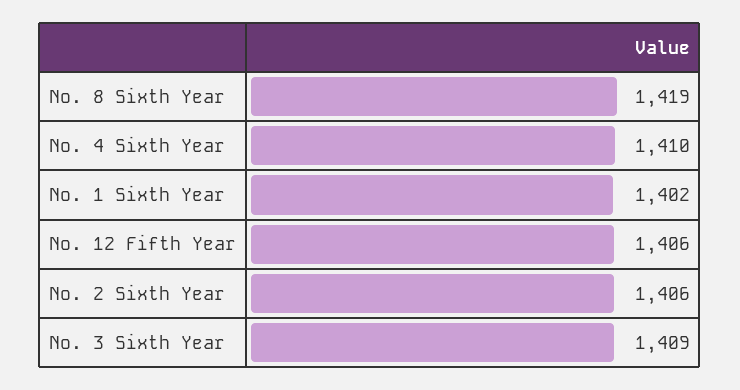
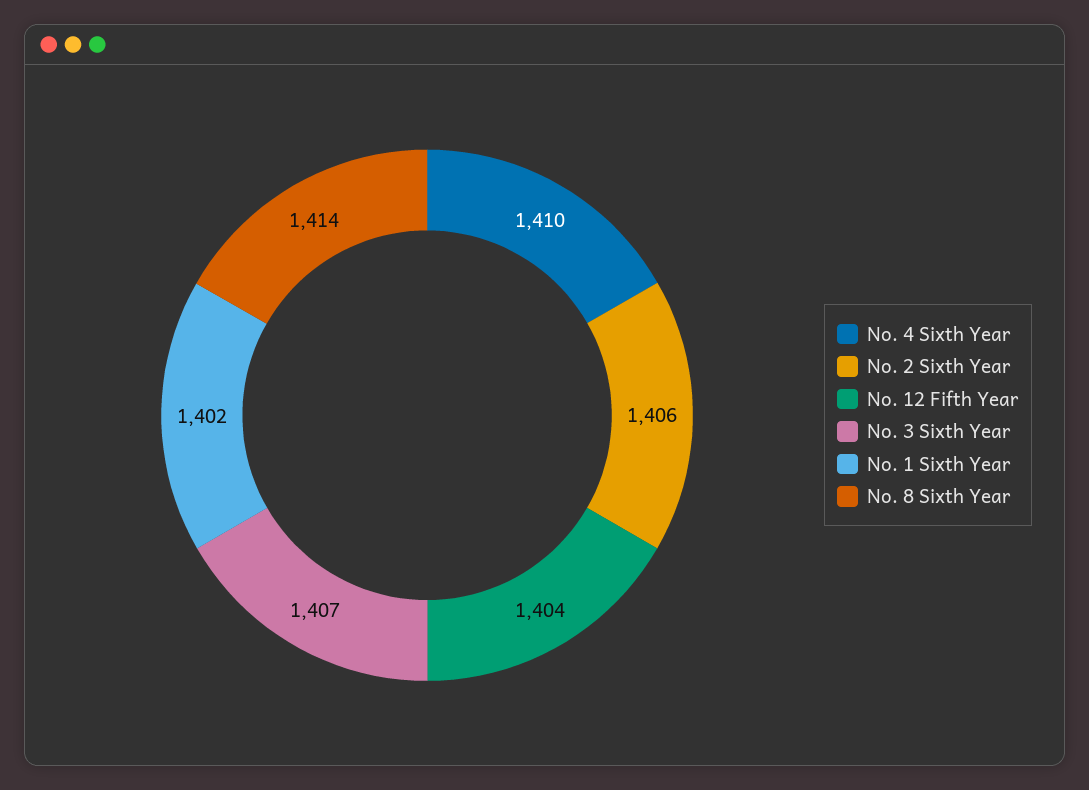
  {
-   "No. 8 Sixth Year": 1419,
+   "No. 8 Sixth Year": 1414,
    "No. 4 Sixth Year": 1410,
    "No. 1 Sixth Year": 1402,
-   "No. 12 Fifth Year": 1406,
+   "No. 12 Fifth Year": 1404,
    "No. 2 Sixth Year": 1406,
-   "No. 3 Sixth Year": 1409
+   "No. 3 Sixth Year": 1407
  }

